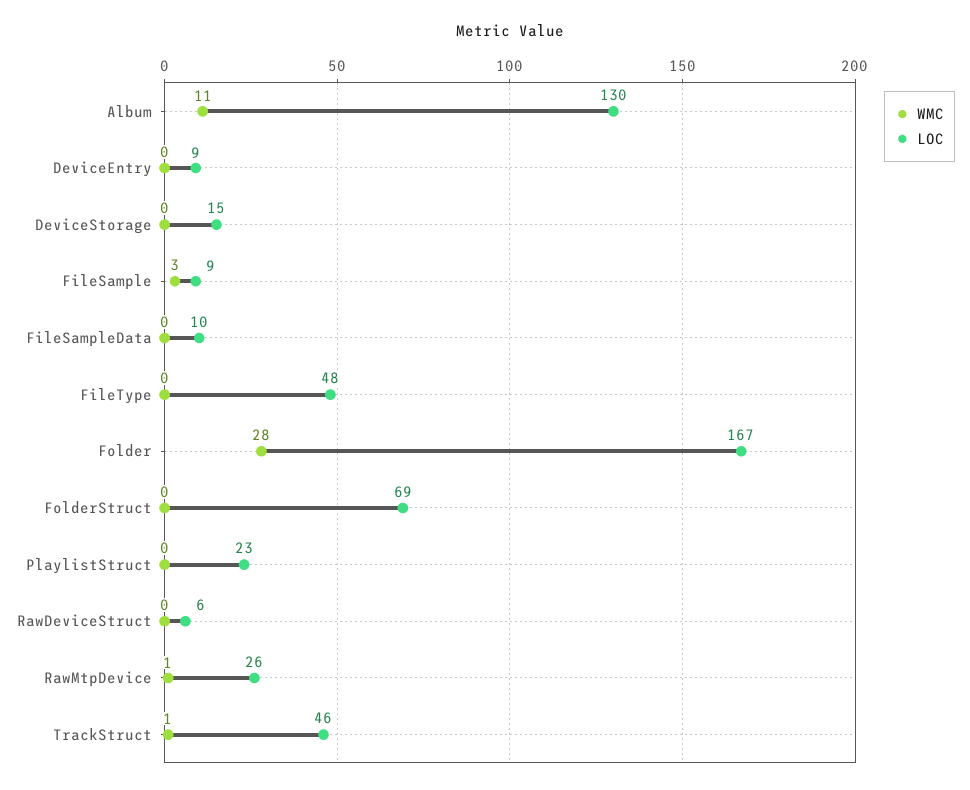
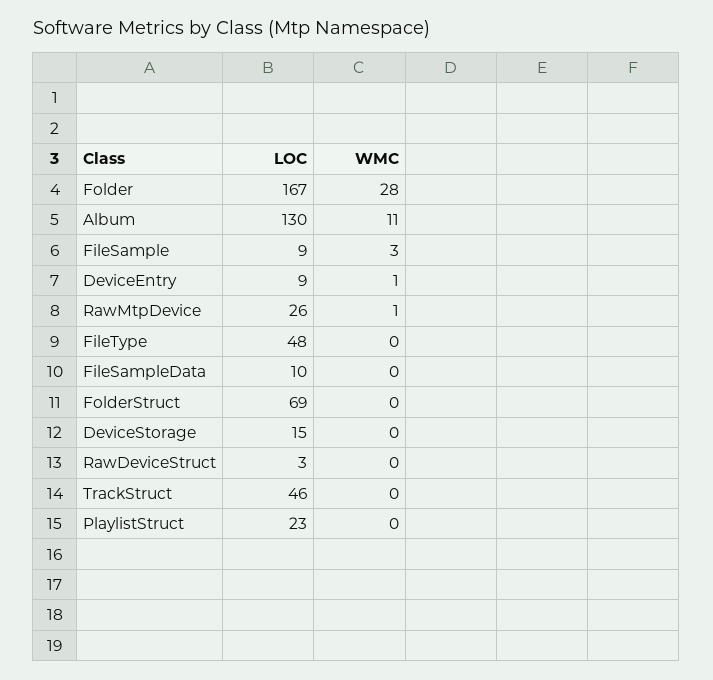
  {
    "WMC": {
      "Album": 11,
-     "DeviceEntry": 0,
+     "DeviceEntry": 1,
      "DeviceStorage": 0,
      "FileSample": 3,
      "FileSampleData": 0,
      "FileType": 0,
      "Folder": 28,
      "FolderStruct": 0,
      "PlaylistStruct": 0,
      "RawDeviceStruct": 0,
      "RawMtpDevice": 1,
-     "TrackStruct": 1
+     "TrackStruct": 0
    },
    "LOC": {
      "Album": 130,
      "DeviceEntry": 9,
      "DeviceStorage": 15,
      "FileSample": 9,
      "FileSampleData": 10,
      "FileType": 48,
      "Folder": 167,
      "FolderStruct": 69,
      "PlaylistStruct": 23,
-     "RawDeviceStruct": 6,
+     "RawDeviceStruct": 3,
      "RawMtpDevice": 26,
      "TrackStruct": 46
    }
  }

